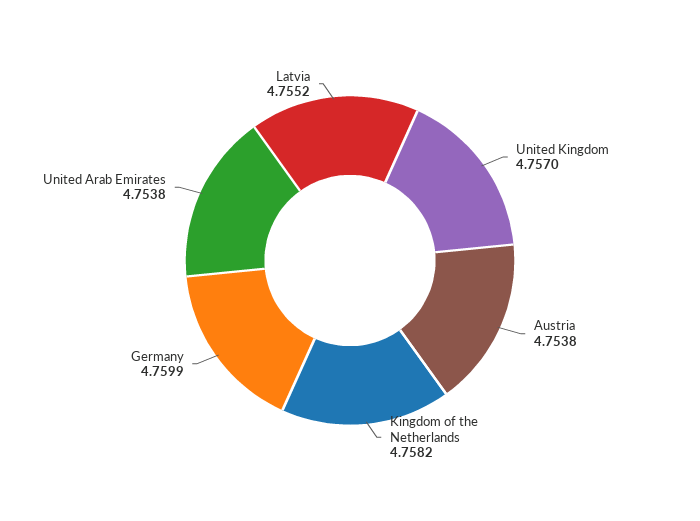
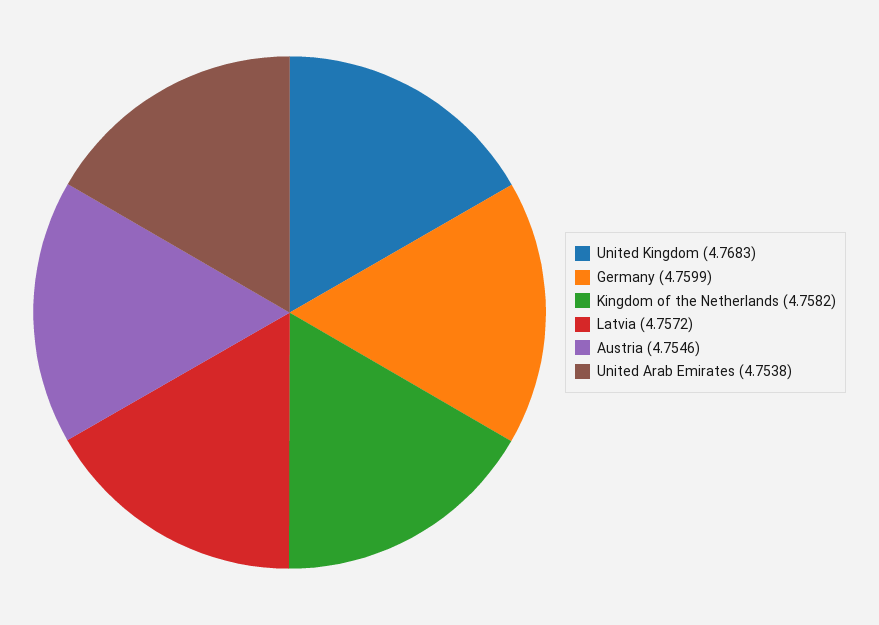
  {
-   "United Kingdom": 4.757,
+   "United Kingdom": 4.7683,
-   "Austria": 4.7538,
+   "Austria": 4.7546,
    "Kingdom of the Netherlands": 4.7582,
    "Germany": 4.7599,
    "United Arab Emirates": 4.7538,
-   "Latvia": 4.7552
+   "Latvia": 4.7572
  }

